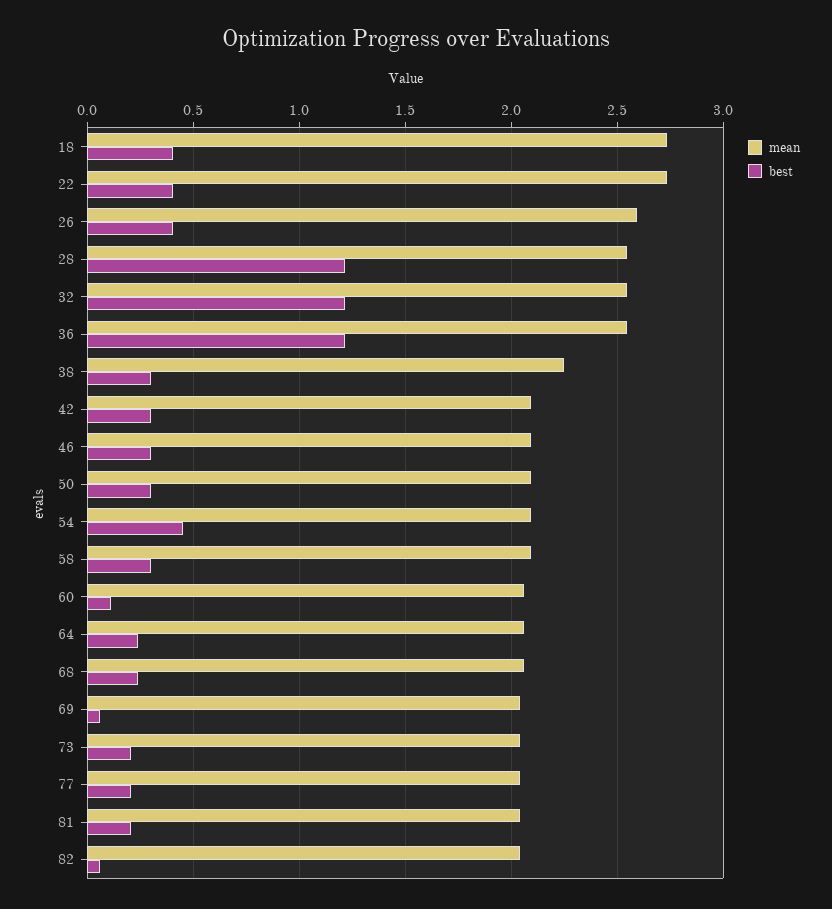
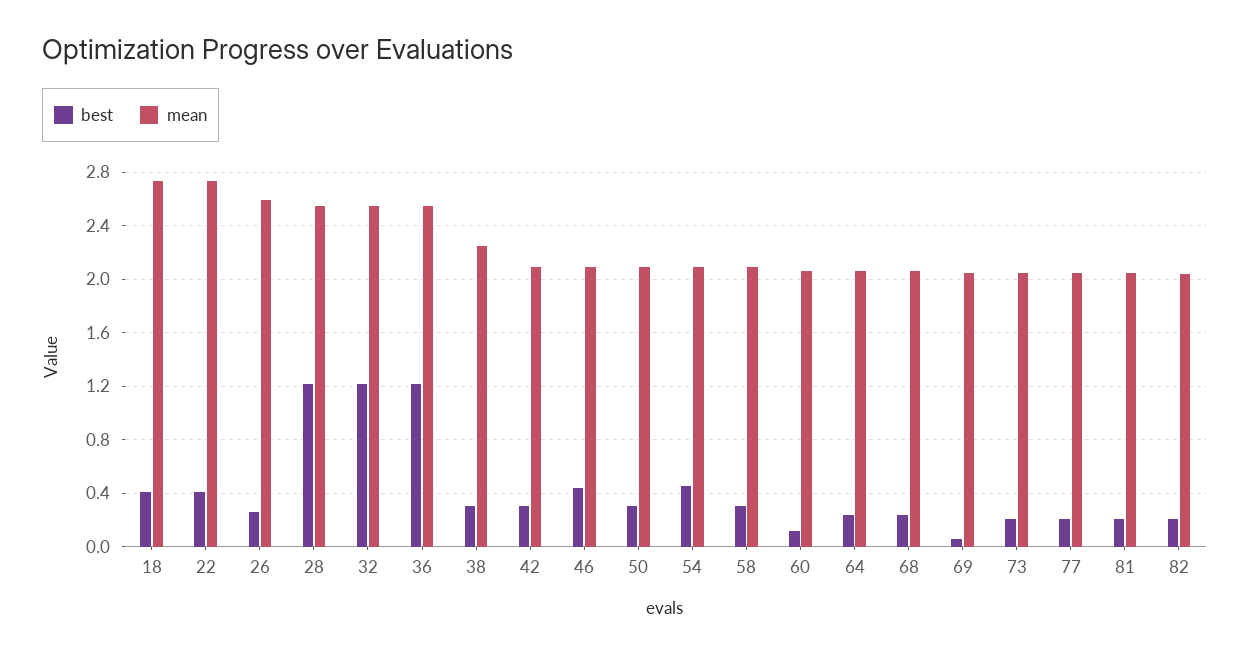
  {
    "mean": {
      "18": 2.75,
      "22": 2.75,
      "26": 2.6,
      "28": 2.55,
      "32": 2.55,
      "36": 2.55,
      "38": 2.25,
      "42": 2.1,
      "46": 2.1,
      "50": 2.1,
      "54": 2.1,
      "58": 2.1,
      "60": 2.05,
      "64": 2.05,
      "68": 2.05,
      "69": 2.05,
      "73": 2.05,
      "77": 2.05,
      "81": 2.05,
      "82": 2.05
    },
    "best": {
      "18": 0.4,
      "22": 0.4,
-     "26": 0.4,
+     "26": 0.25,
      "28": 1.2,
      "32": 1.2,
      "36": 1.2,
      "38": 0.3,
      "42": 0.3,
-     "46": 0.3,
+     "46": 0.45,
      "50": 0.3,
      "54": 0.45,
      "58": 0.3,
      "60": 0.1,
      "64": 0.25,
      "68": 0.25,
      "69": 0.05,
      "73": 0.2,
      "77": 0.2,
      "81": 0.2,
-     "82": 0.05
+     "82": 0.2
    }
  }

